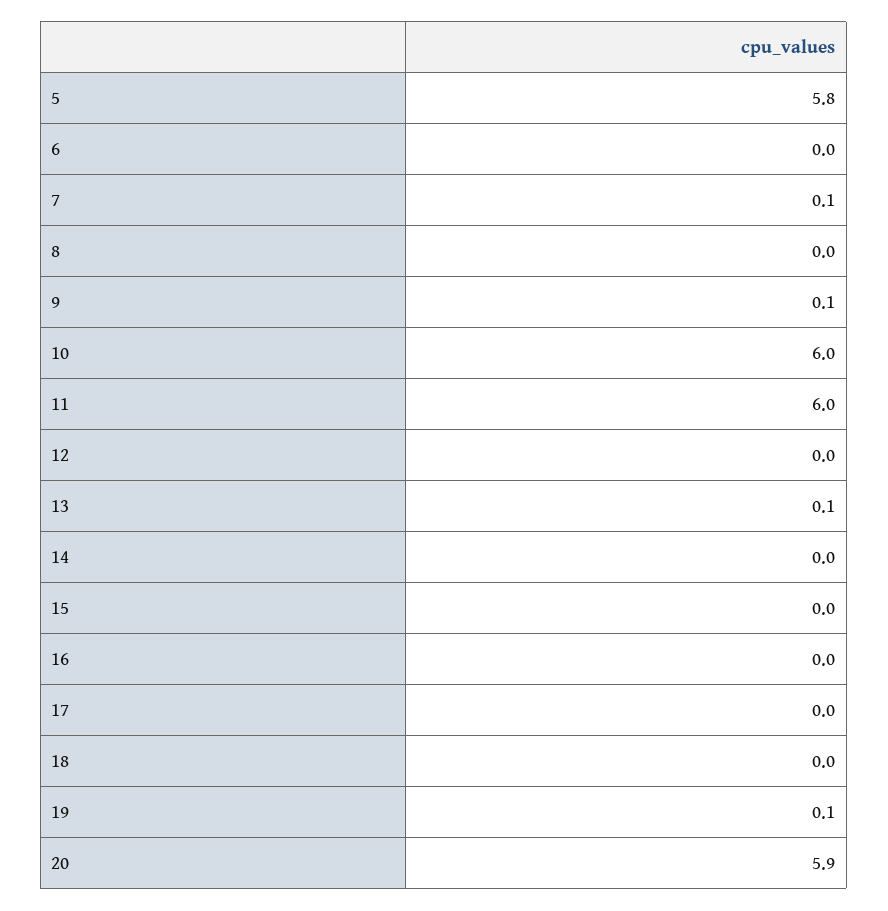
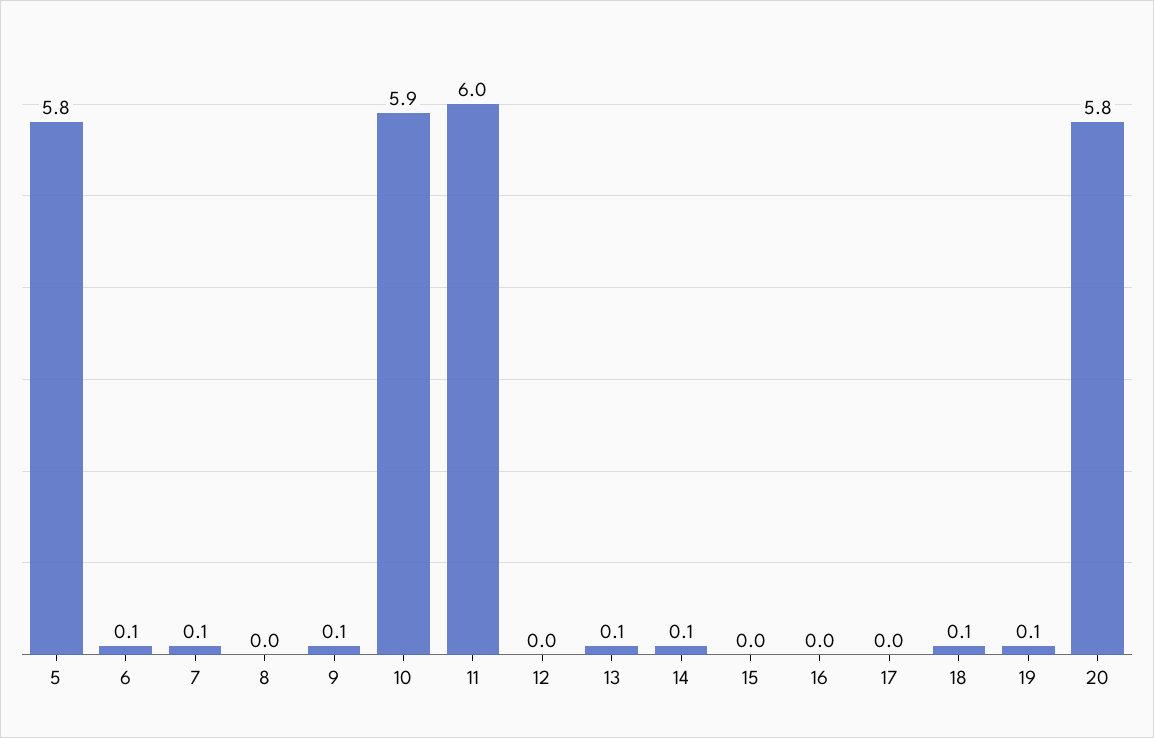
  {
    "5": 5.8,
-   "6": 0,
+   "6": 0.1,
    "7": 0.1,
    "8": 0,
    "9": 0.1,
-   "10": 6,
+   "10": 5.9,
    "11": 6,
    "12": 0,
    "13": 0.1,
-   "14": 0,
+   "14": 0.1,
    "15": 0,
    "16": 0,
    "17": 0,
-   "18": 0,
+   "18": 0.1,
    "19": 0.1,
-   "20": 5.9
+   "20": 5.8
  }

